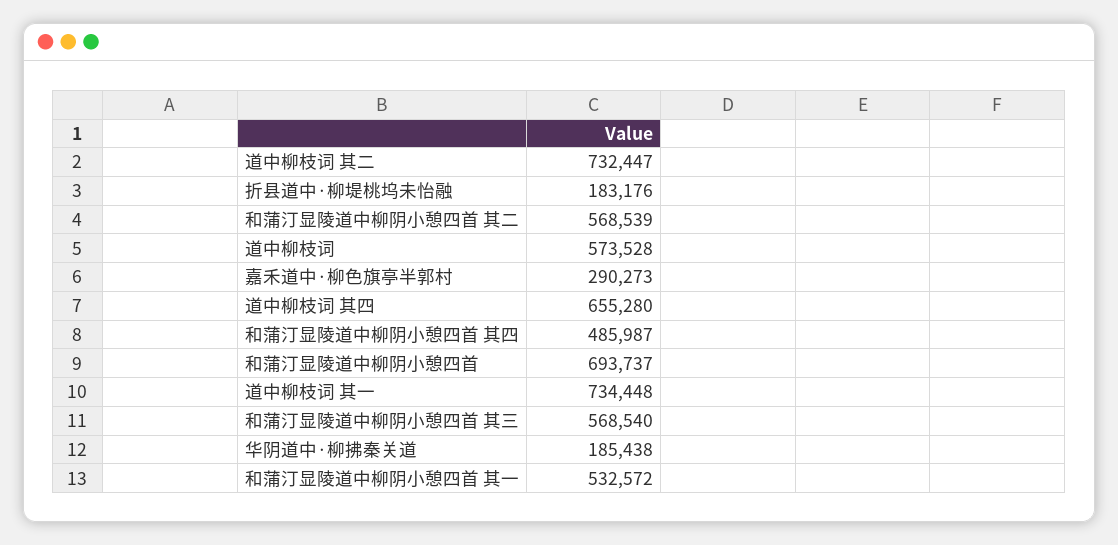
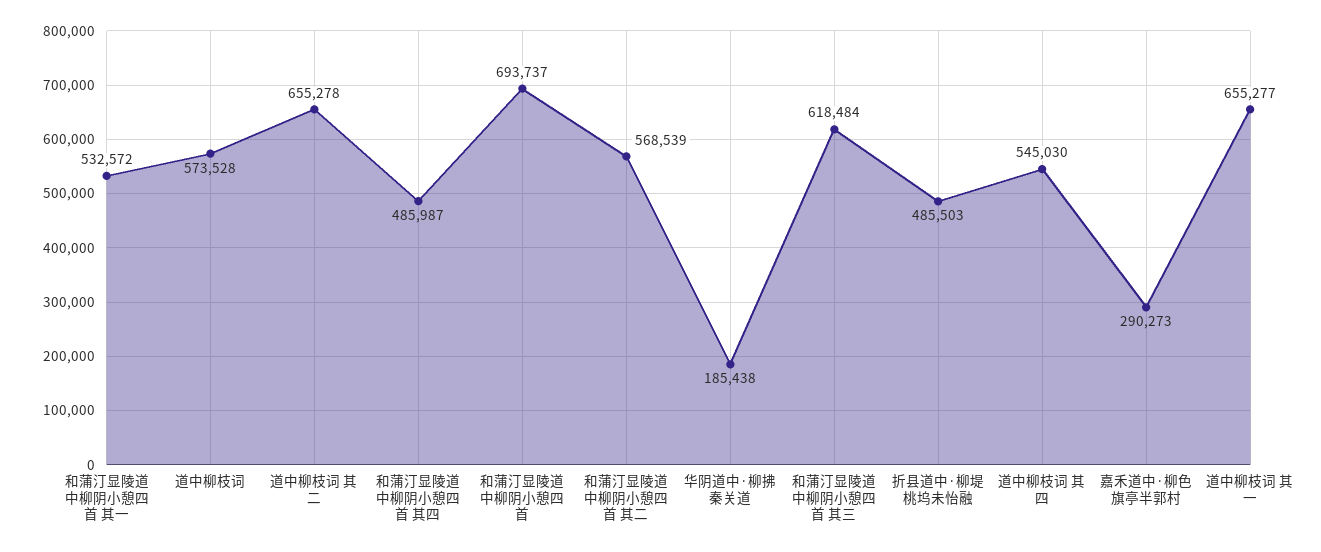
  {
-   "道中柳枝词 其二": 732447,
+   "道中柳枝词 其二": 655278,
-   "折县道中·柳堤桃坞未怡融": 183176,
+   "折县道中·柳堤桃坞未怡融": 485503,
    "和蒲汀显陵道中柳阴小憩四首 其二": 568539,
    "道中柳枝词": 573528,
    "嘉禾道中·柳色旗亭半郭村": 290273,
-   "道中柳枝词 其四": 655280,
+   "道中柳枝词 其四": 545030,
    "和蒲汀显陵道中柳阴小憩四首 其四": 485987,
    "和蒲汀显陵道中柳阴小憩四首": 693737,
-   "道中柳枝词 其一": 734448,
+   "道中柳枝词 其一": 655277,
-   "和蒲汀显陵道中柳阴小憩四首 其三": 568540,
+   "和蒲汀显陵道中柳阴小憩四首 其三": 618484,
    "华阴道中·柳拂秦关道": 185438,
    "和蒲汀显陵道中柳阴小憩四首 其一": 532572
  }

